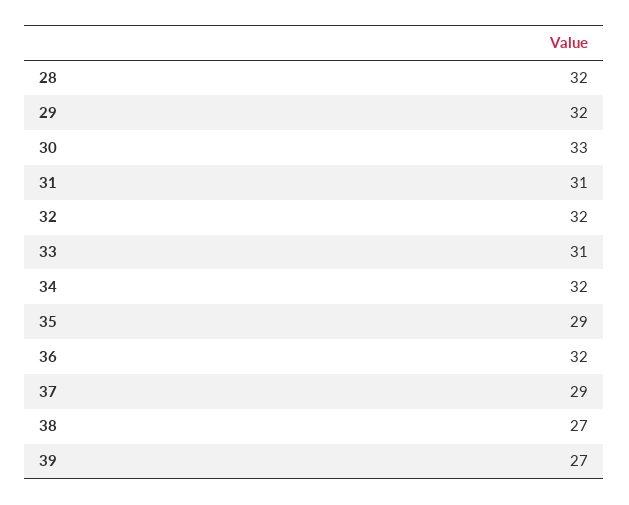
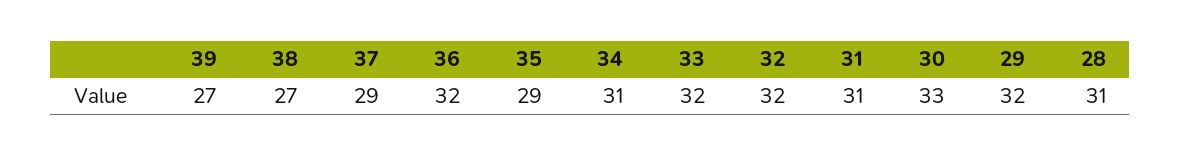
  {
-   "28": 32,
+   "28": 31,
    "29": 32,
    "30": 33,
    "31": 31,
    "32": 32,
-   "33": 31,
+   "33": 32,
-   "34": 32,
+   "34": 31,
    "35": 29,
    "36": 32,
    "37": 29,
    "38": 27,
    "39": 27
  }

